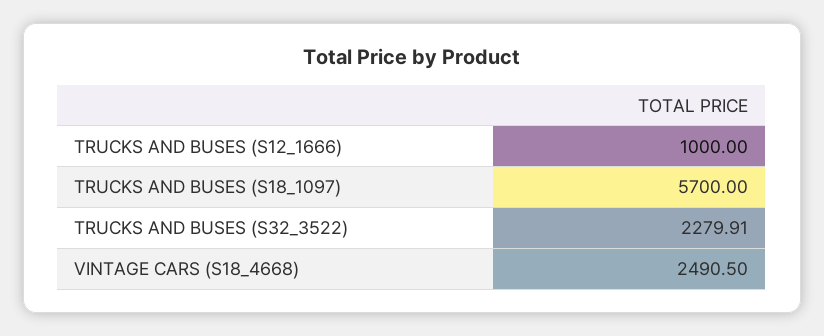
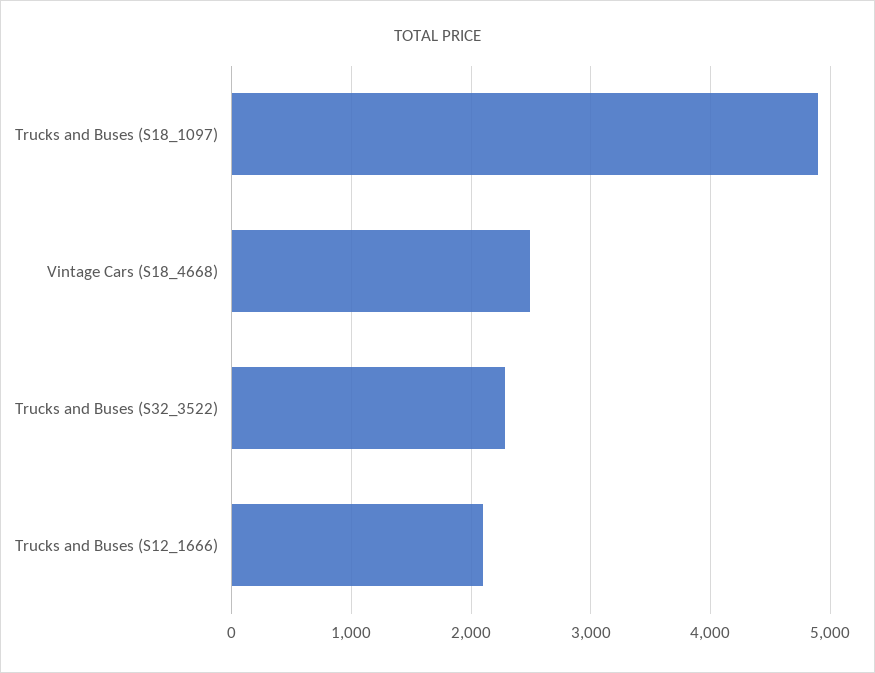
  {
-   "TRUCKS AND BUSES (S12_1666)": 1000,
+   "TRUCKS AND BUSES (S12_1666)": 2100,
-   "TRUCKS AND BUSES (S18_1097)": 5700,
+   "TRUCKS AND BUSES (S18_1097)": 4900,
    "TRUCKS AND BUSES (S32_3522)": 2279.91,
    "VINTAGE CARS (S18_4668)": 2490.5
  }

